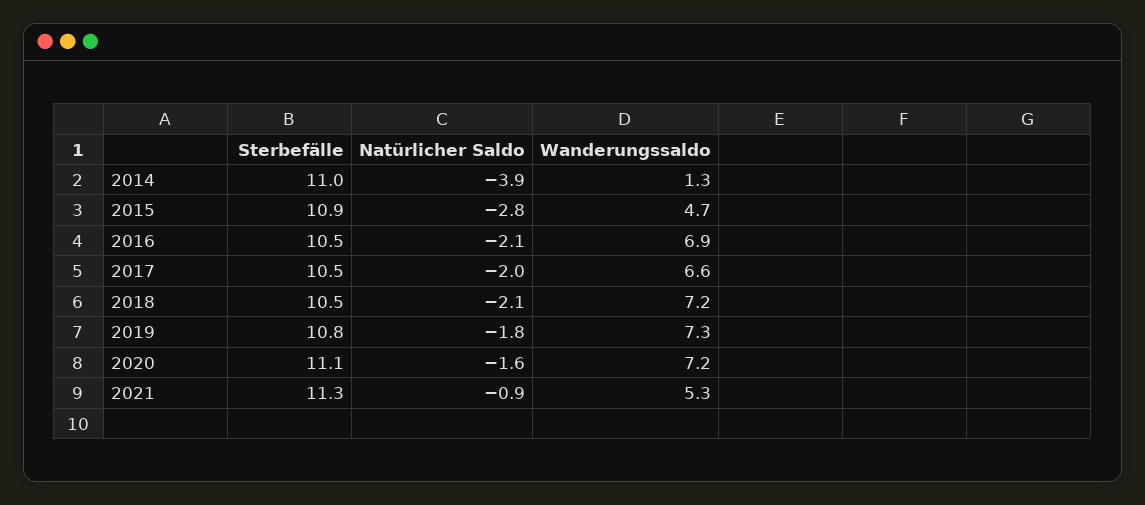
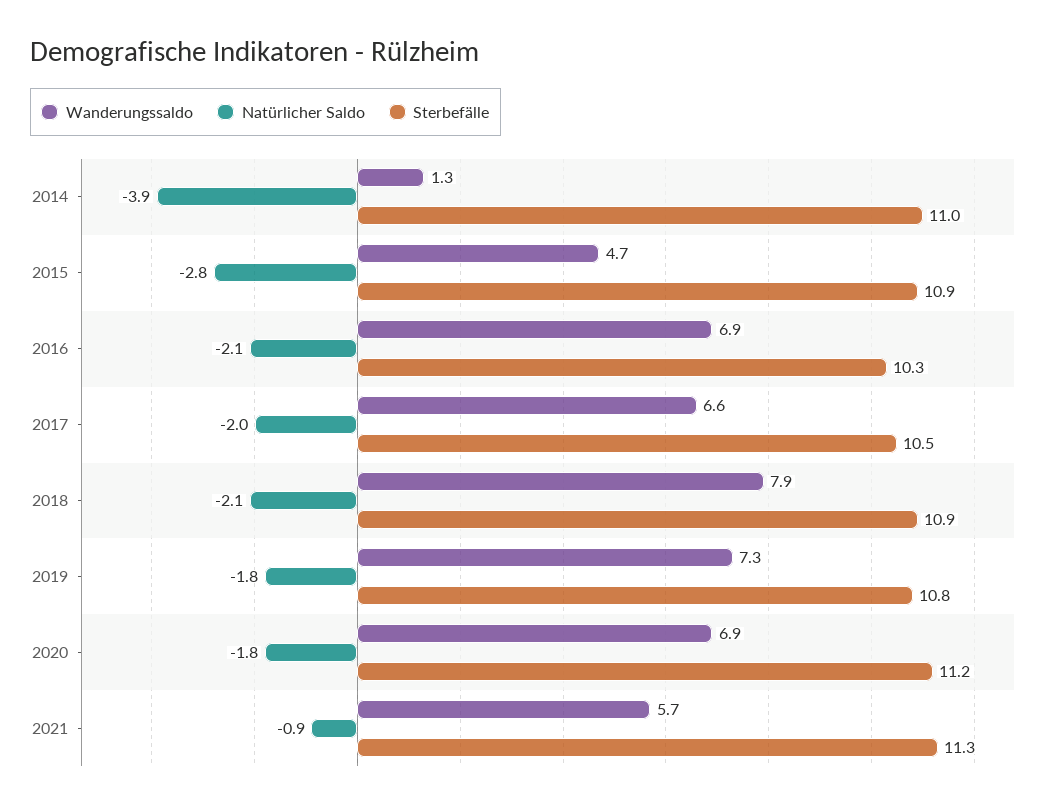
  {
    "Sterbefälle": {
      "2014": 11,
      "2015": 10.9,
-     "2016": 10.5,
+     "2016": 10.3,
      "2017": 10.5,
-     "2018": 10.5,
+     "2018": 10.9,
      "2019": 10.8,
-     "2020": 11.1,
+     "2020": 11.2,
      "2021": 11.3
    },
    "Natürlicher Saldo": {
      "2014": -3.9,
      "2015": -2.8,
      "2016": -2.1,
      "2017": -2,
      "2018": -2.1,
      "2019": -1.8,
-     "2020": -1.6,
+     "2020": -1.8,
      "2021": -0.9
    },
    "Wanderungssaldo": {
      "2014": 1.3,
      "2015": 4.7,
      "2016": 6.9,
      "2017": 6.6,
-     "2018": 7.2,
+     "2018": 7.9,
      "2019": 7.3,
-     "2020": 7.2,
+     "2020": 6.9,
-     "2021": 5.3
+     "2021": 5.7
    }
  }

